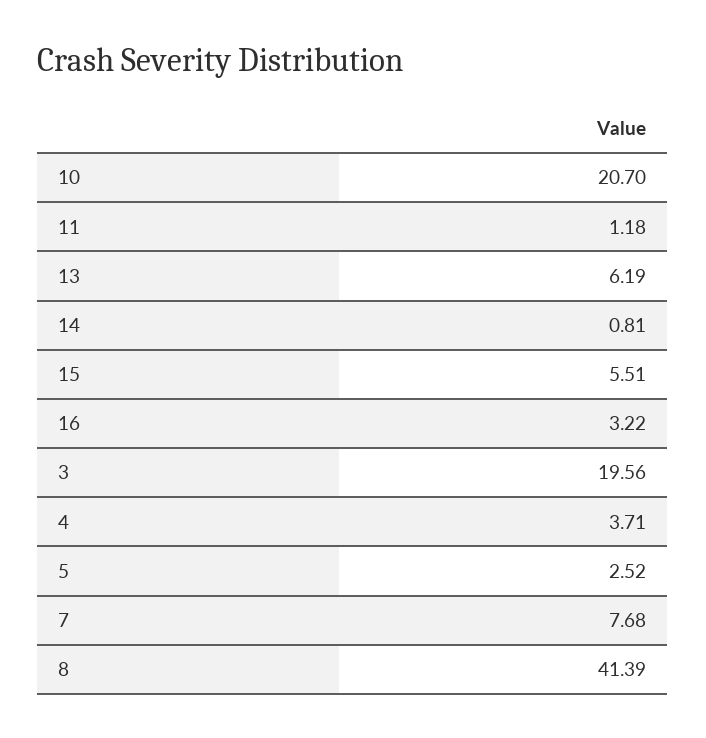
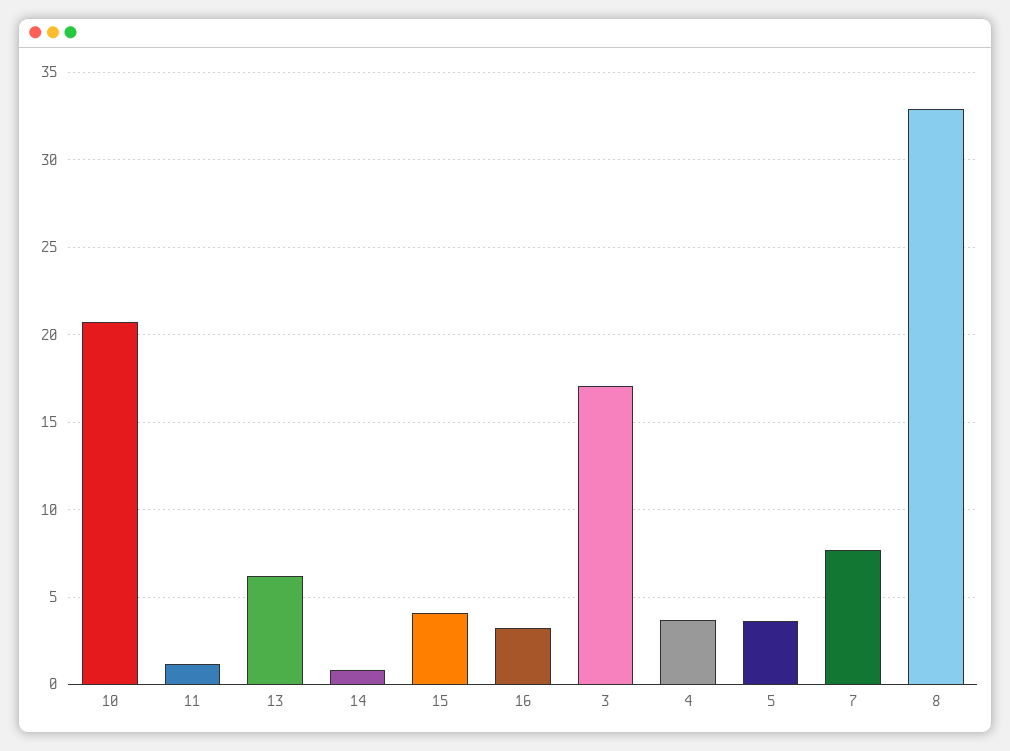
  {
    "10": 20.7,
    "11": 1.18,
    "13": 6.19,
    "14": 0.81,
-   "15": 5.51,
+   "15": 4,
    "16": 3.22,
-   "3": 19.56,
+   "3": 17,
    "4": 3.71,
-   "5": 2.52,
+   "5": 3.5,
    "7": 7.68,
-   "8": 41.39
+   "8": 33
  }

